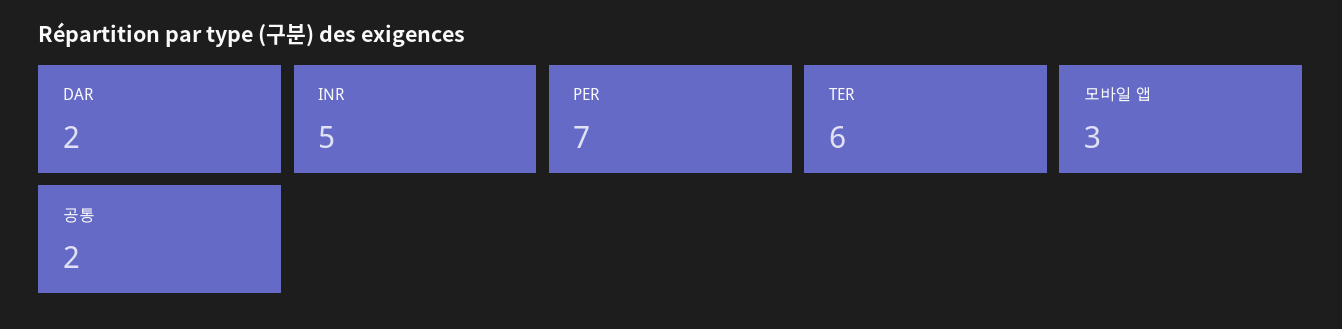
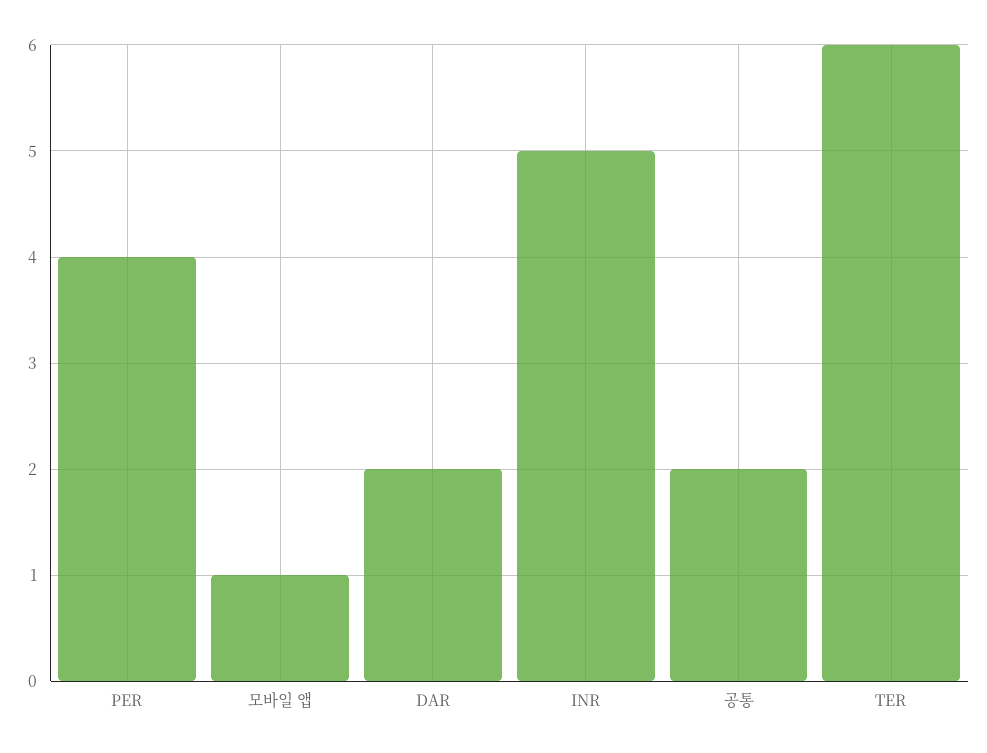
  {
    "DAR": 2,
    "INR": 5,
-   "PER": 7,
+   "PER": 4,
    "TER": 6,
-   "모바일 앱": 3,
+   "모바일 앱": 1,
    "공통": 2
  }

